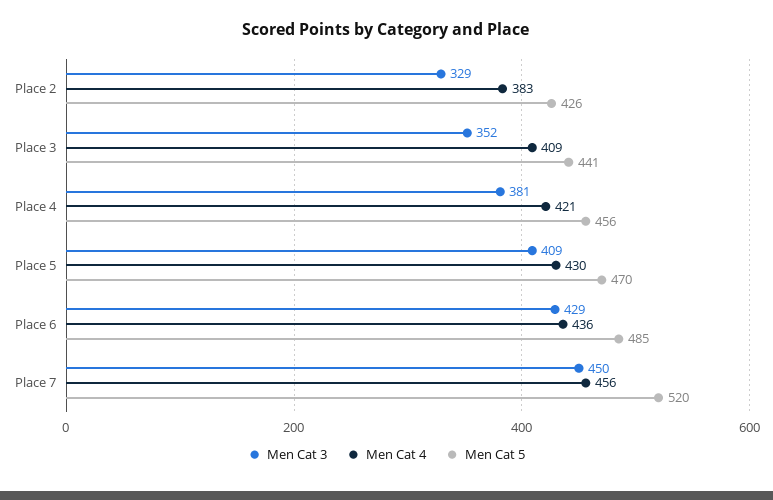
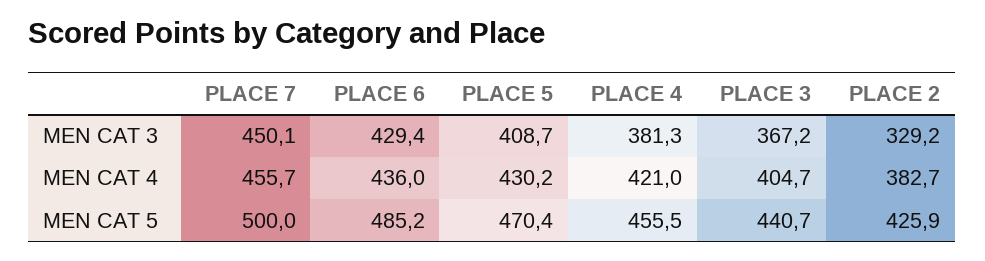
  {
    "Men Cat 3": {
      "Place 2": 329.2,
-     "Place 3": 352,
+     "Place 3": 367.2,
      "Place 4": 381.3,
      "Place 5": 408.7,
      "Place 6": 429.4,
      "Place 7": 450.1
    },
    "Men Cat 4": {
      "Place 2": 382.7,
-     "Place 3": 409,
+     "Place 3": 404.7,
      "Place 4": 421,
      "Place 5": 430.2,
      "Place 6": 436,
      "Place 7": 455.7
    },
    "Men Cat 5": {
      "Place 2": 425.9,
      "Place 3": 440.7,
      "Place 4": 455.5,
      "Place 5": 470.4,
      "Place 6": 485.2,
-     "Place 7": 520
+     "Place 7": 500
    }
  }

